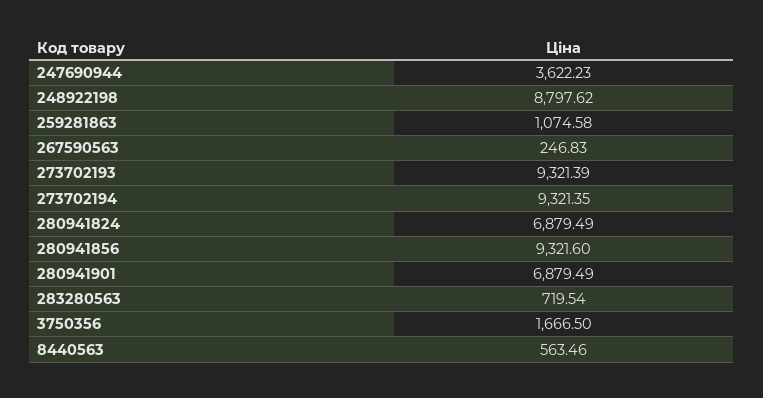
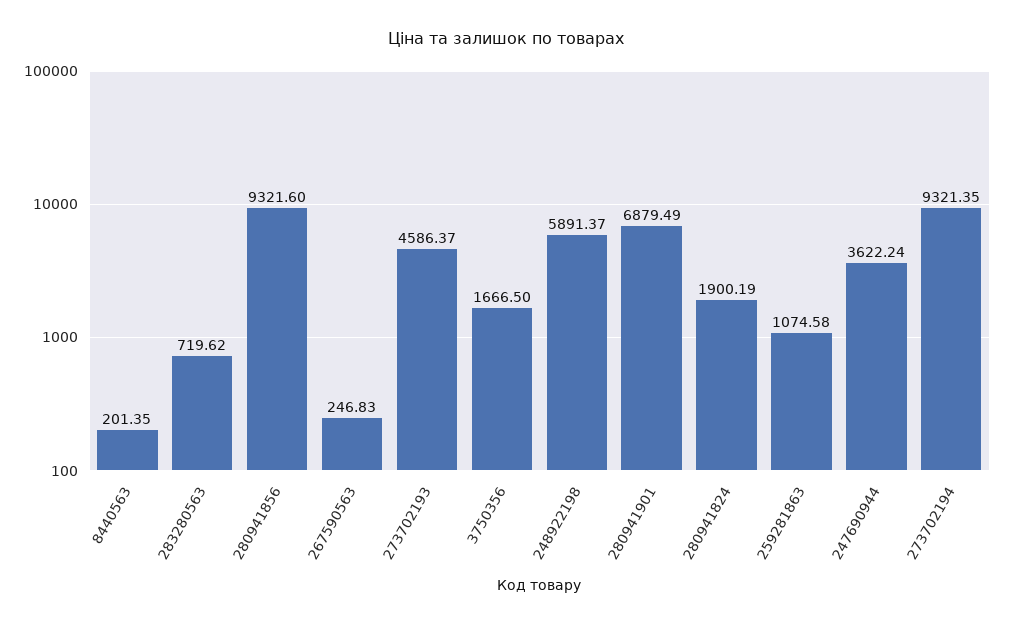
  {
-   "247690944": 3622.23,
+   "247690944": 3622.24,
-   "248922198": 8797.62,
+   "248922198": 5891.37,
    "259281863": 1074.58,
    "267590563": 246.83,
-   "273702193": 9321.39,
+   "273702193": 4586.37,
    "273702194": 9321.35,
-   "280941824": 6879.49,
+   "280941824": 1900.19,
    "280941856": 9321.6,
    "280941901": 6879.49,
-   "283280563": 719.54,
+   "283280563": 719.62,
    "3750356": 1666.5,
-   "8440563": 563.46
+   "8440563": 201.35
  }

